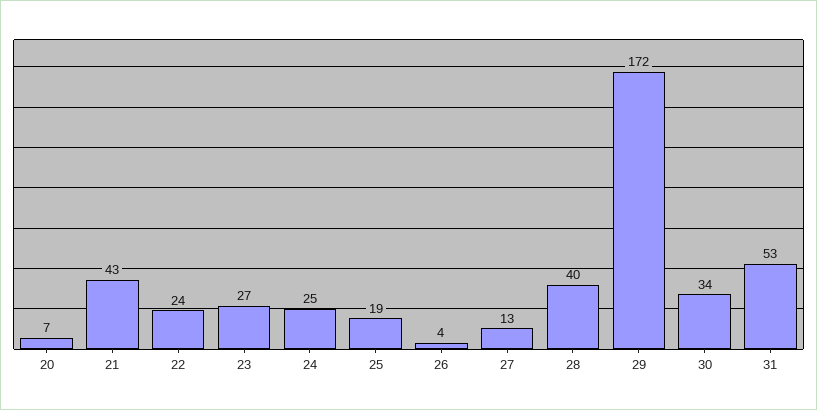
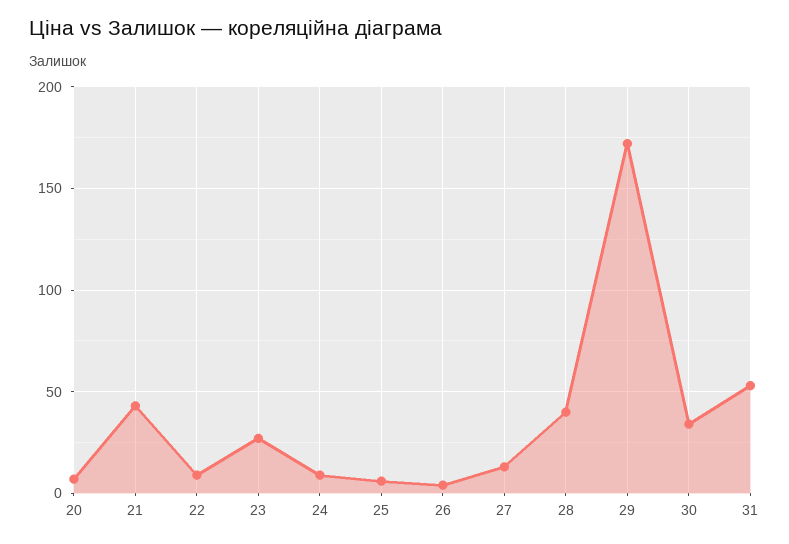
  {
    "20": 7,
    "21": 43,
-   "22": 24,
+   "22": 10,
    "23": 27,
-   "24": 25,
+   "24": 10,
-   "25": 19,
+   "25": 5,
    "26": 4,
    "27": 13,
    "28": 40,
    "29": 172,
    "30": 34,
    "31": 53
  }

